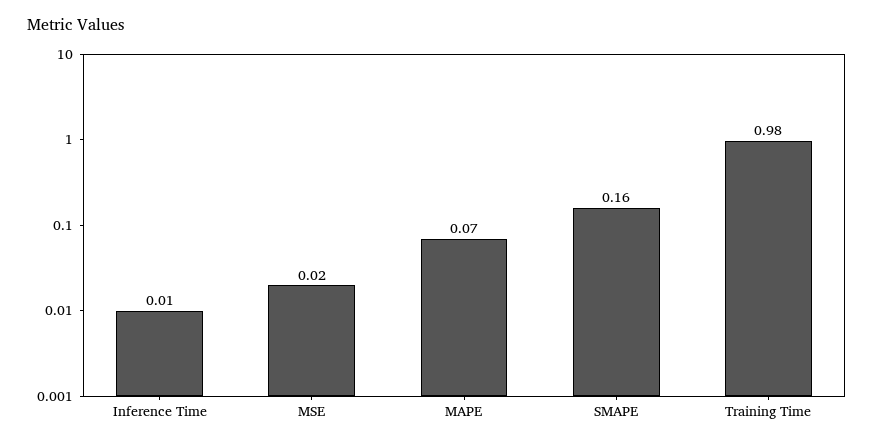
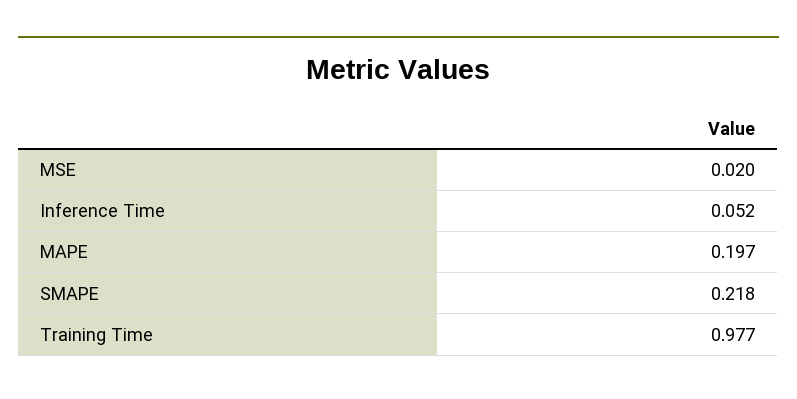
  {
-   "Inference Time": 0.01,
+   "Inference Time": 0.052,
    "MSE": 0.02,
-   "MAPE": 0.07,
+   "MAPE": 0.197,
-   "SMAPE": 0.16,
+   "SMAPE": 0.218,
    "Training Time": 0.977
  }

